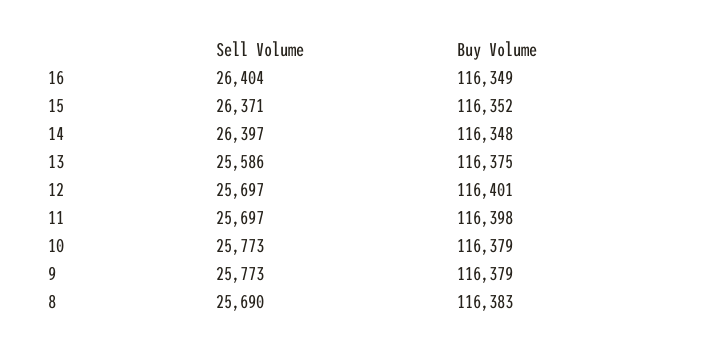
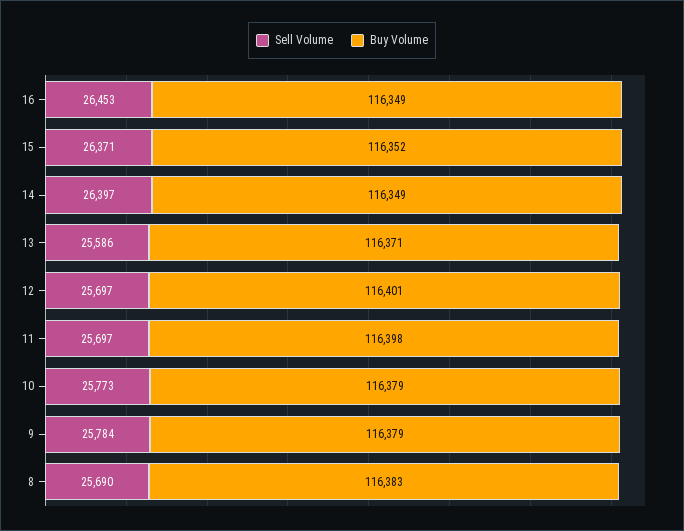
  {
    "Sell Volume": {
-     "16": 26404,
+     "16": 26453,
      "15": 26371,
      "14": 26397,
      "13": 25586,
      "12": 25697,
      "11": 25697,
      "10": 25773,
-     "9": 25773,
+     "9": 25784,
      "8": 25690
    },
    "Buy Volume": {
      "16": 116349,
      "15": 116352,
-     "14": 116348,
+     "14": 116349,
-     "13": 116375,
+     "13": 116371,
      "12": 116401,
      "11": 116398,
      "10": 116379,
      "9": 116379,
      "8": 116383
    }
  }

